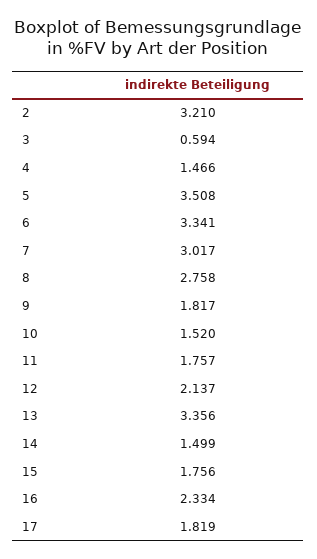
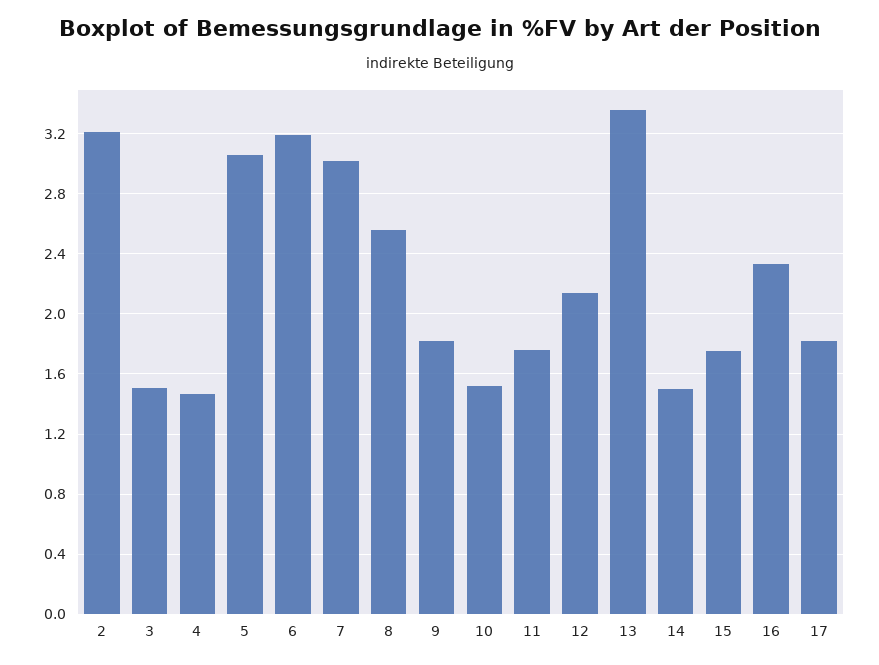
  {
    "2": 3.21,
-   "3": 0.594,
+   "3": 1.5,
    "4": 1.466,
-   "5": 3.508,
+   "5": 3.05,
-   "6": 3.341,
+   "6": 3.2,
    "7": 3.017,
-   "8": 2.758,
+   "8": 2.55,
    "9": 1.817,
    "10": 1.52,
    "11": 1.757,
    "12": 2.137,
    "13": 3.356,
    "14": 1.499,
    "15": 1.756,
    "16": 2.334,
    "17": 1.819
  }

